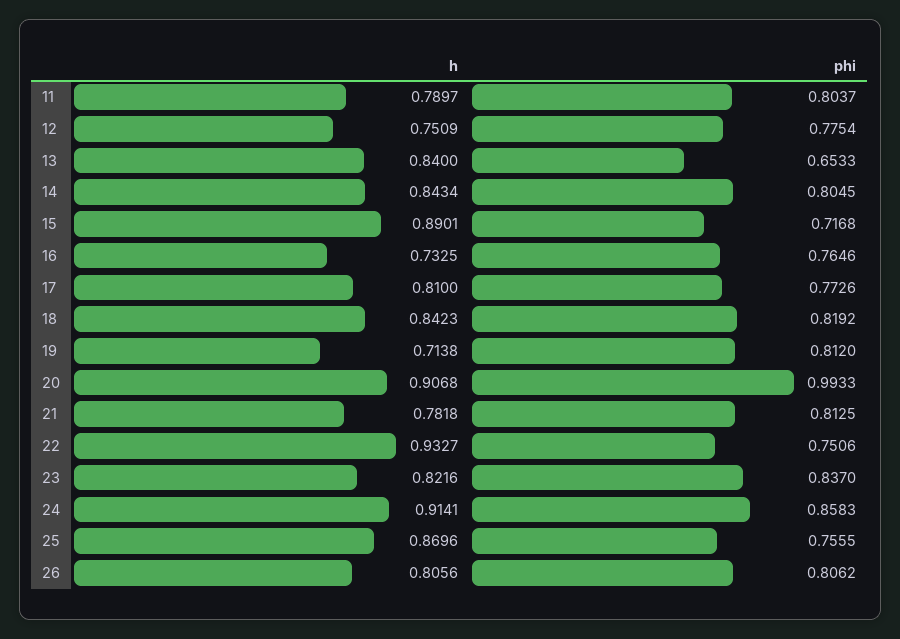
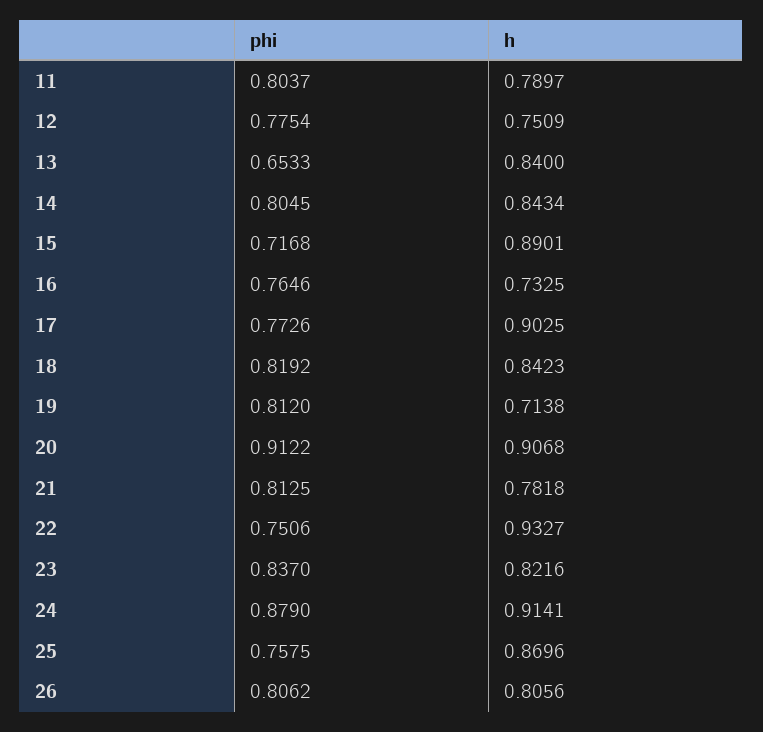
  {
    "h": {
      "11": 0.7897,
      "12": 0.7509,
      "13": 0.84,
      "14": 0.8434,
      "15": 0.8901,
      "16": 0.7325,
-     "17": 0.81,
+     "17": 0.9025,
      "18": 0.8423,
      "19": 0.7138,
      "20": 0.9068,
      "21": 0.7818,
      "22": 0.9327,
      "23": 0.8216,
      "24": 0.9141,
      "25": 0.8696,
      "26": 0.8056
    },
    "phi": {
      "11": 0.8037,
      "12": 0.7754,
      "13": 0.6533,
      "14": 0.8045,
      "15": 0.7168,
      "16": 0.7646,
      "17": 0.7726,
      "18": 0.8192,
      "19": 0.812,
-     "20": 0.9933,
+     "20": 0.9122,
      "21": 0.8125,
      "22": 0.7506,
      "23": 0.837,
-     "24": 0.8583,
+     "24": 0.879,
-     "25": 0.7555,
+     "25": 0.7575,
      "26": 0.8062
    }
  }

